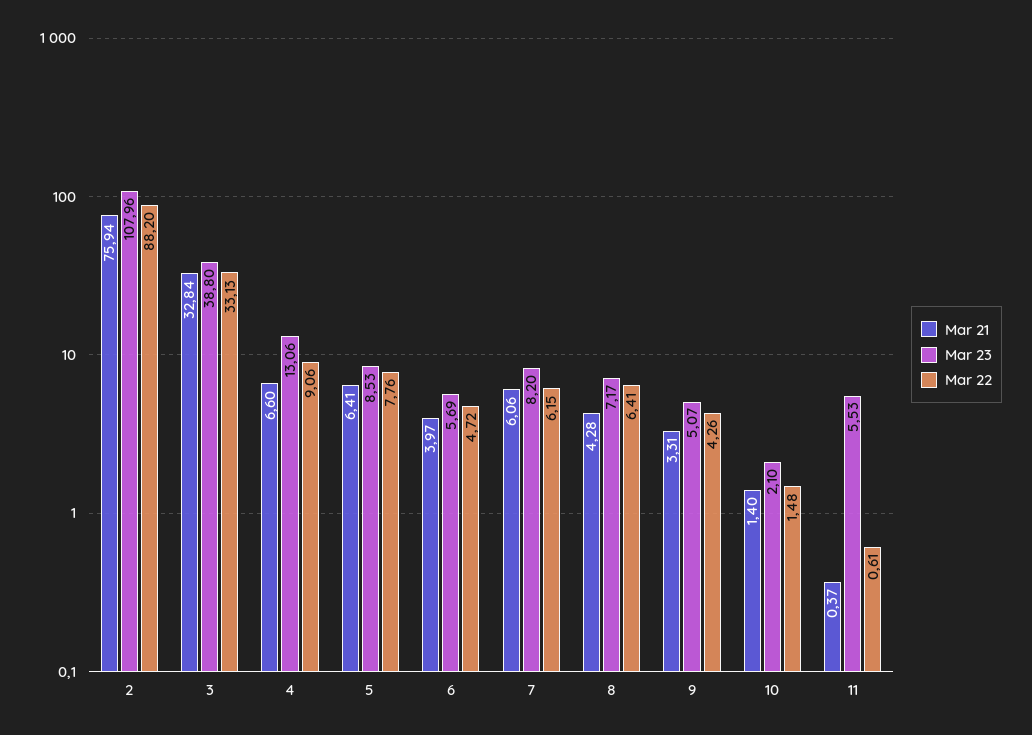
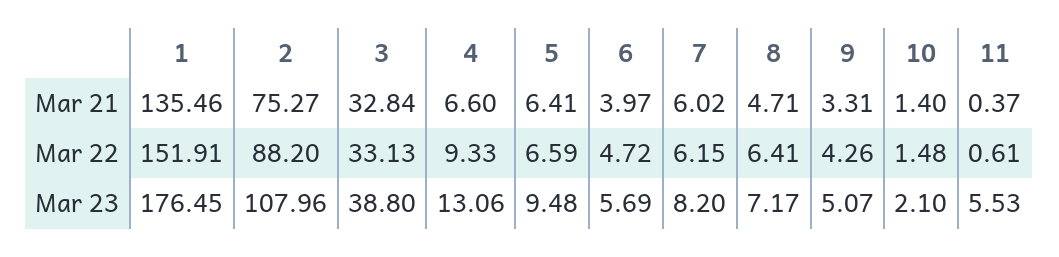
  {
    "Mar 21": {
-     "2": 75.94,
+     "2": 75.27,
      "3": 32.84,
      "4": 6.6,
      "5": 6.41,
      "6": 3.97,
-     "7": 6.06,
+     "7": 6.02,
-     "8": 4.28,
+     "8": 4.71,
      "9": 3.31,
      "10": 1.4,
-     "11": 0.37
+     "11": 0.37,
+     "1": 135.46
    },
    "Mar 23": {
      "2": 107.96,
      "3": 38.8,
      "4": 13.06,
-     "5": 8.53,
+     "5": 9.48,
      "6": 5.69,
      "7": 8.2,
      "8": 7.17,
      "9": 5.07,
      "10": 2.1,
-     "11": 5.53
+     "11": 5.53,
+     "1": 176.45
    },
    "Mar 22": {
      "2": 88.2,
      "3": 33.13,
-     "4": 9.06,
+     "4": 9.33,
-     "5": 7.76,
+     "5": 6.59,
      "6": 4.72,
      "7": 6.15,
      "8": 6.41,
      "9": 4.26,
      "10": 1.48,
-     "11": 0.61
+     "11": 0.61,
+     "1": 151.91
    }
  }

